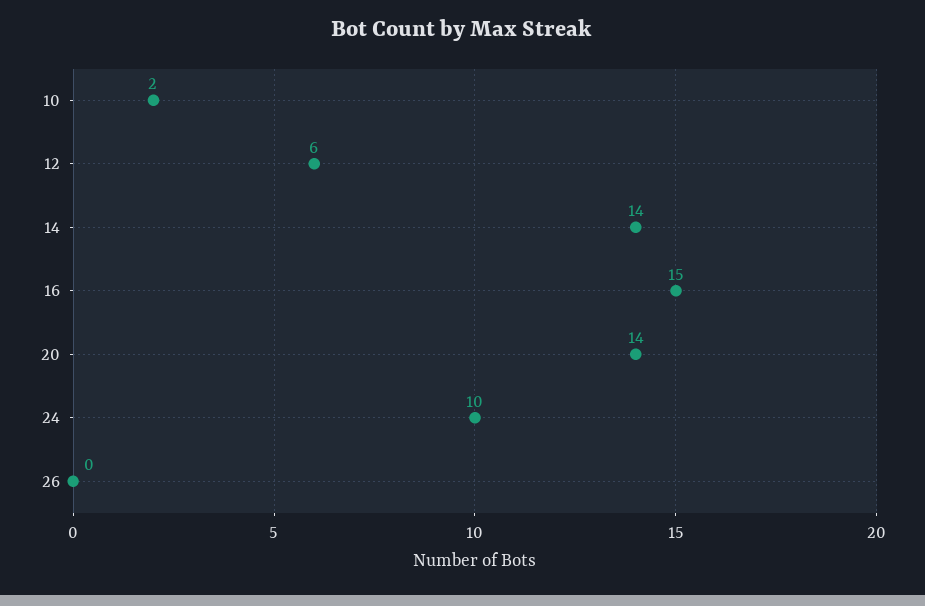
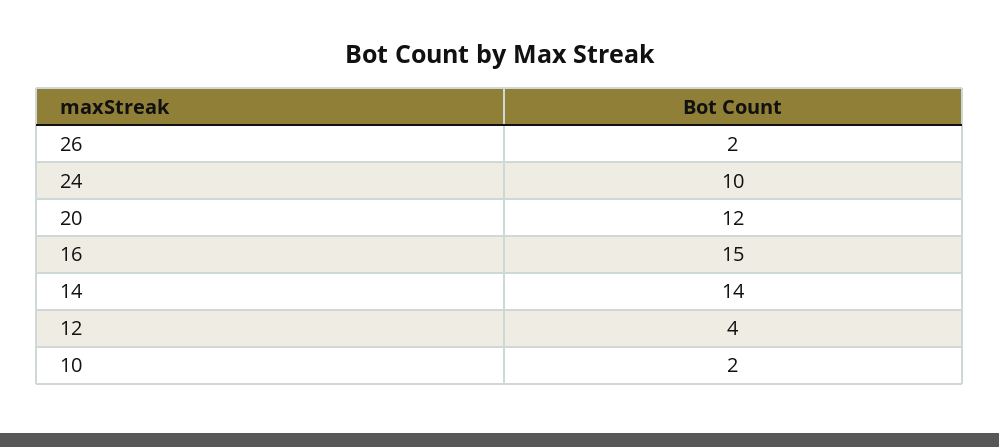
  {
    "10": 2,
-   "12": 6,
+   "12": 4,
    "14": 14,
    "16": 15,
-   "20": 14,
+   "20": 12,
    "24": 10,
-   "26": 0
+   "26": 2
  }

